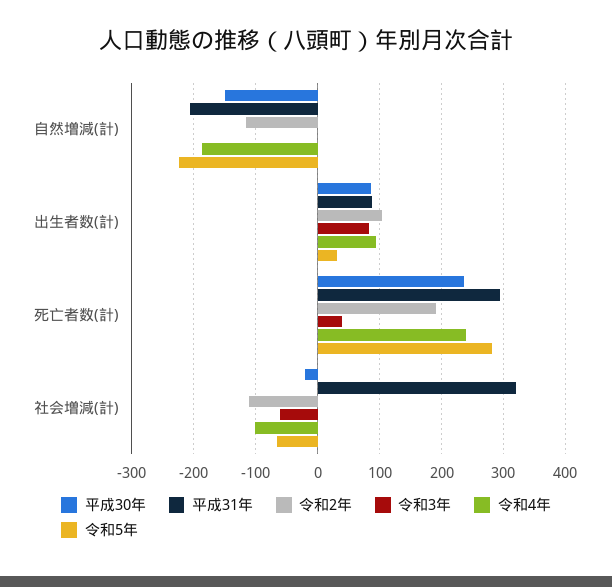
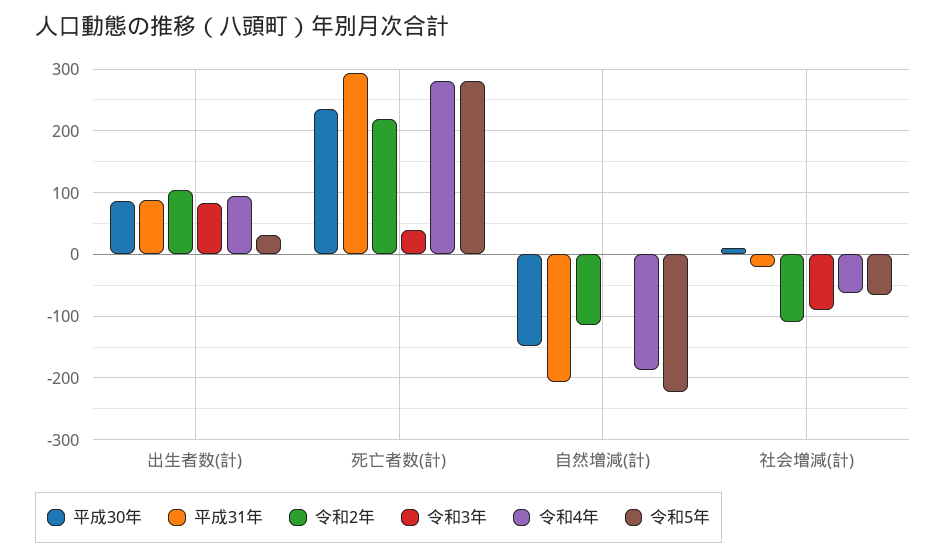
  {
    "平成30年": {
      "自然増減(計)": -150,
      "出生者数(計)": 90,
      "死亡者数(計)": 240,
-     "社会増減(計)": -20
+     "社会増減(計)": 10
    },
    "平成31年": {
      "自然増減(計)": -210,
      "出生者数(計)": 90,
      "死亡者数(計)": 290,
-     "社会増減(計)": 320
+     "社会増減(計)": -20
    },
    "令和2年": {
      "自然増減(計)": -120,
      "出生者数(計)": 100,
-     "死亡者数(計)": 190,
+     "死亡者数(計)": 220,
      "社会増減(計)": -110
    },
    "令和3年": {
      "自然増減(計)": 0,
      "出生者数(計)": 80,
      "死亡者数(計)": 40,
-     "社会増減(計)": -60
+     "社会増減(計)": -90
    },
    "令和4年": {
      "自然増減(計)": -190,
      "出生者数(計)": 90,
-     "死亡者数(計)": 240,
+     "死亡者数(計)": 280,
-     "社会増減(計)": -100
+     "社会増減(計)": -60
    },
    "令和5年": {
      "自然増減(計)": -220,
      "出生者数(計)": 30,
      "死亡者数(計)": 280,
      "社会増減(計)": -70
    }
  }

